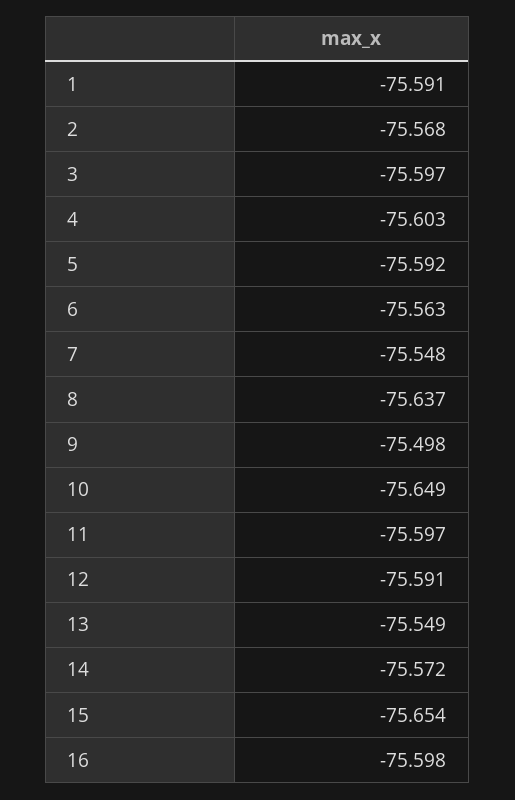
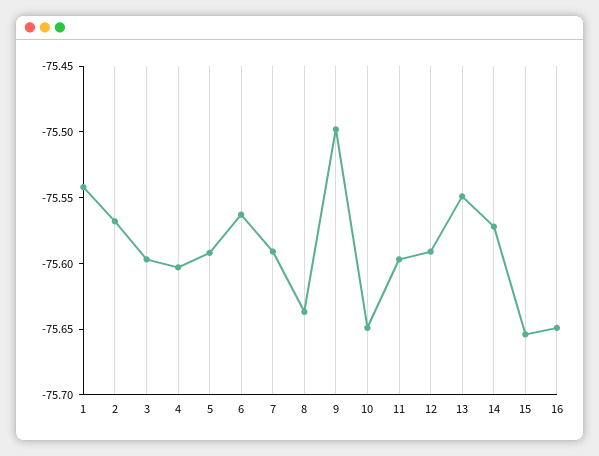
  {
-   "1": -75.591,
+   "1": -75.54,
    "2": -75.568,
    "3": -75.597,
    "4": -75.603,
    "5": -75.592,
    "6": -75.563,
-   "7": -75.548,
+   "7": -75.59,
    "8": -75.637,
    "9": -75.498,
    "10": -75.649,
    "11": -75.597,
    "12": -75.591,
    "13": -75.549,
    "14": -75.572,
    "15": -75.654,
-   "16": -75.598
+   "16": -75.65
  }

